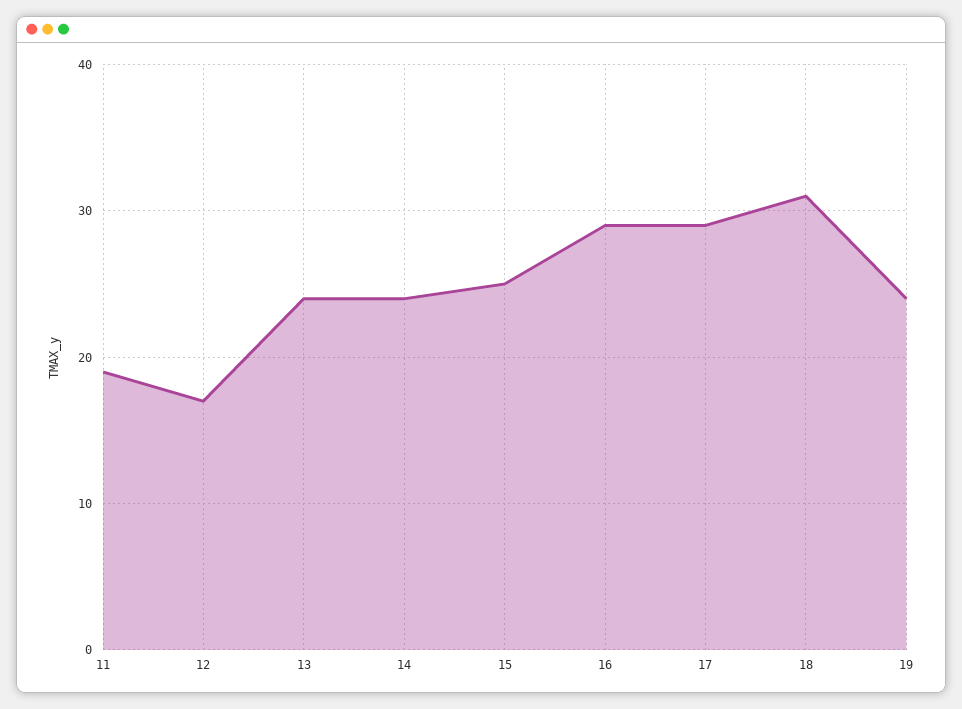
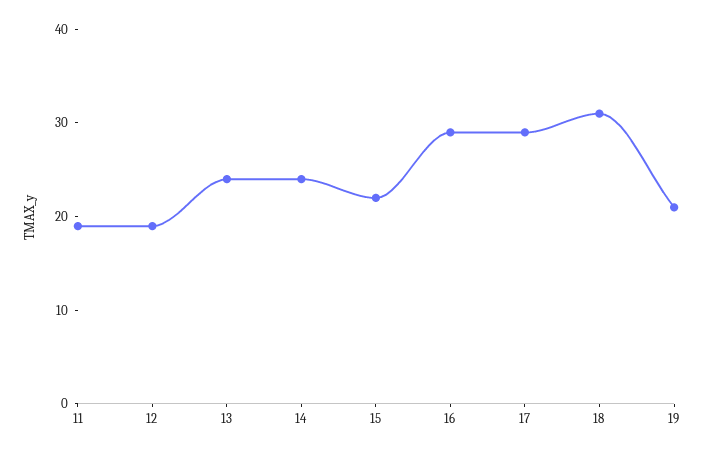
  {
    "11": 19,
-   "12": 17,
+   "12": 19,
    "13": 24,
    "14": 24,
-   "15": 25,
+   "15": 22,
    "16": 29,
    "17": 29,
    "18": 31,
-   "19": 24
+   "19": 21
  }

